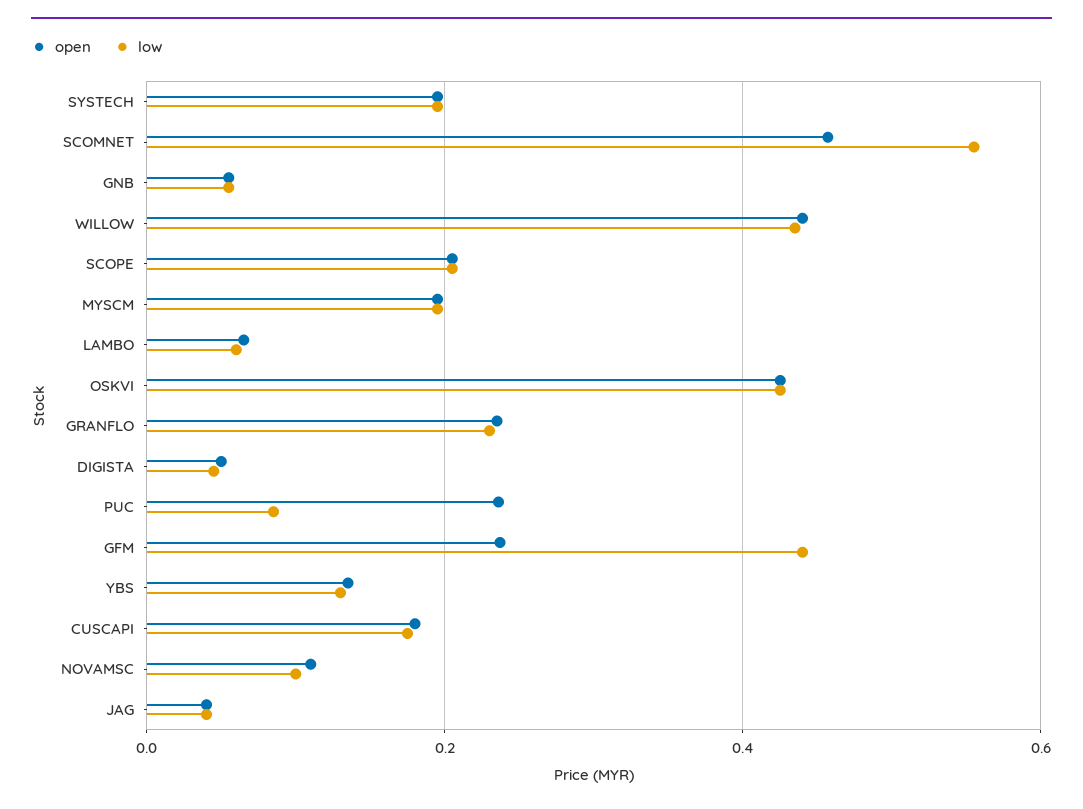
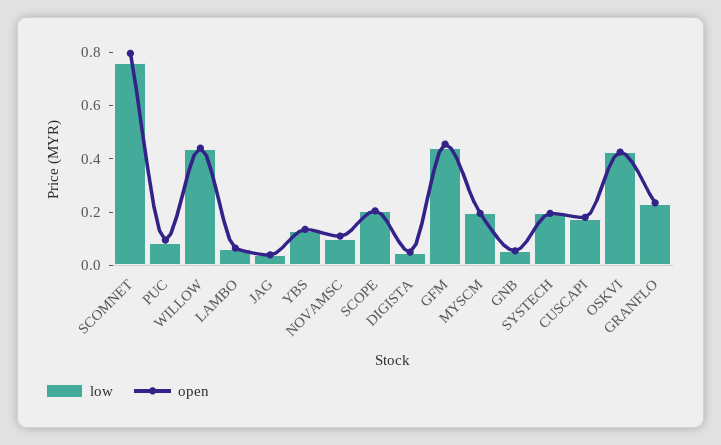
  {
    "open": {
      "SYSTECH": 0.2,
-     "SCOMNET": 0.46,
+     "SCOMNET": 0.8,
      "GNB": 0.06,
      "WILLOW": 0.44,
      "SCOPE": 0.2,
      "MYSCM": 0.2,
      "LAMBO": 0.06,
      "OSKVI": 0.42,
      "GRANFLO": 0.24,
      "DIGISTA": 0.06,
-     "PUC": 0.24,
+     "PUC": 0.1,
-     "GFM": 0.24,
+     "GFM": 0.45,
      "YBS": 0.14,
      "CUSCAPI": 0.18,
      "NOVAMSC": 0.12,
      "JAG": 0.04
    },
    "low": {
      "SYSTECH": 0.2,
-     "SCOMNET": 0.56,
+     "SCOMNET": 0.75,
      "GNB": 0.06,
      "WILLOW": 0.44,
      "SCOPE": 0.2,
      "MYSCM": 0.2,
      "LAMBO": 0.06,
      "OSKVI": 0.42,
      "GRANFLO": 0.24,
      "DIGISTA": 0.04,
      "PUC": 0.08,
      "GFM": 0.44,
      "YBS": 0.14,
      "CUSCAPI": 0.18,
      "NOVAMSC": 0.1,
      "JAG": 0.04
    }
  }

